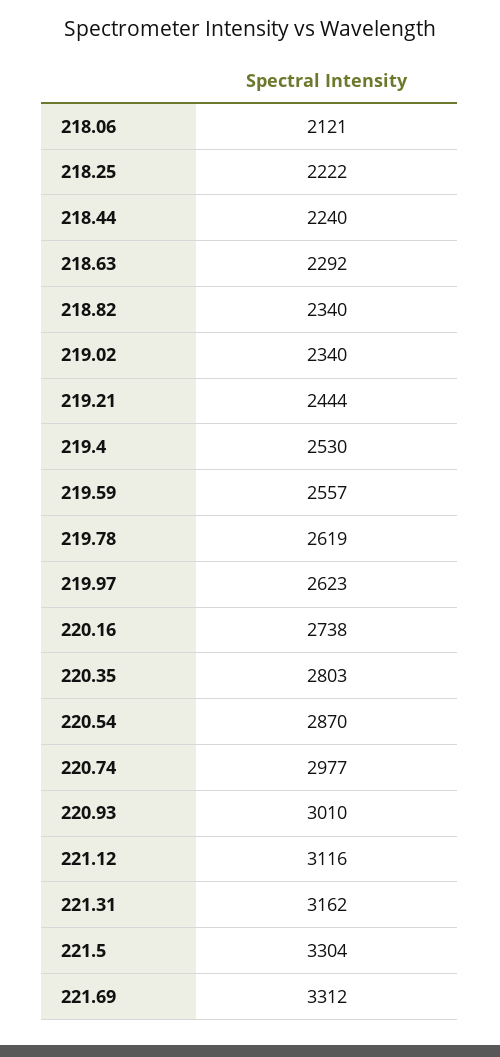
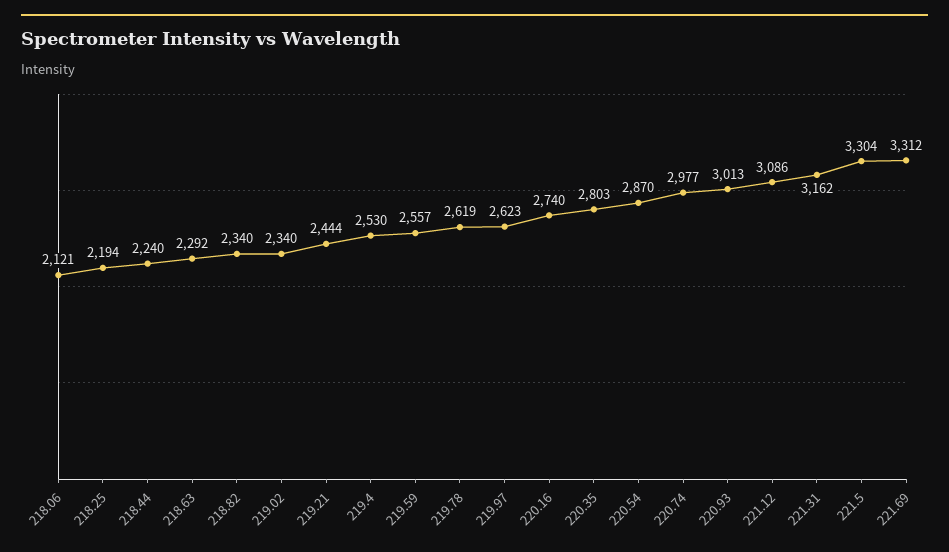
  {
    "218.06": 2121,
-   "218.25": 2222,
+   "218.25": 2194,
    "218.44": 2240,
    "218.63": 2292,
    "218.82": 2340,
    "219.02": 2340,
    "219.21": 2444,
    "219.4": 2530,
    "219.59": 2557,
    "219.78": 2619,
    "219.97": 2623,
-   "220.16": 2738,
+   "220.16": 2740,
    "220.35": 2803,
    "220.54": 2870,
    "220.74": 2977,
-   "220.93": 3010,
+   "220.93": 3013,
-   "221.12": 3116,
+   "221.12": 3086,
    "221.31": 3162,
    "221.5": 3304,
    "221.69": 3312
  }

